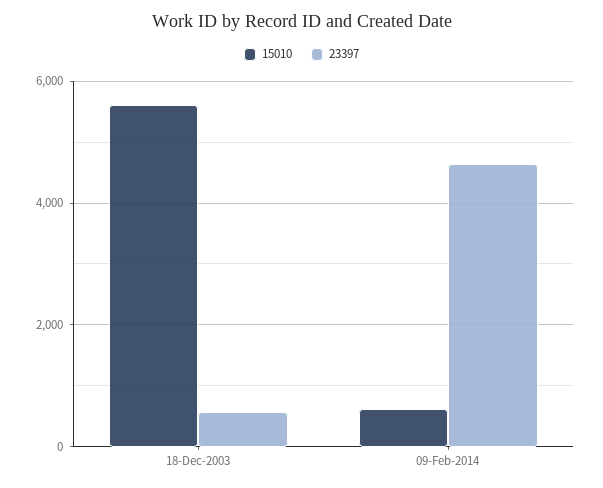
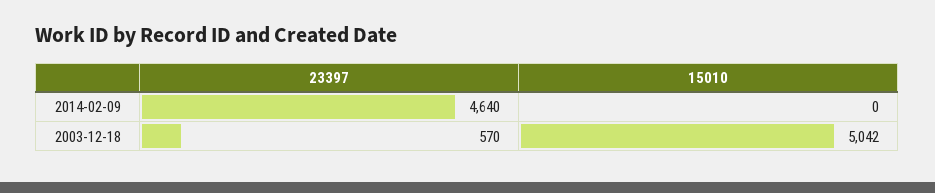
  {
    "15010": {
-     "18-Dec-2003": 5600,
+     "18-Dec-2003": 5042,
-     "09-Feb-2014": 600
+     "09-Feb-2014": 0
    },
    "23397": {
      "18-Dec-2003": 570,
      "09-Feb-2014": 4640
    }
  }

